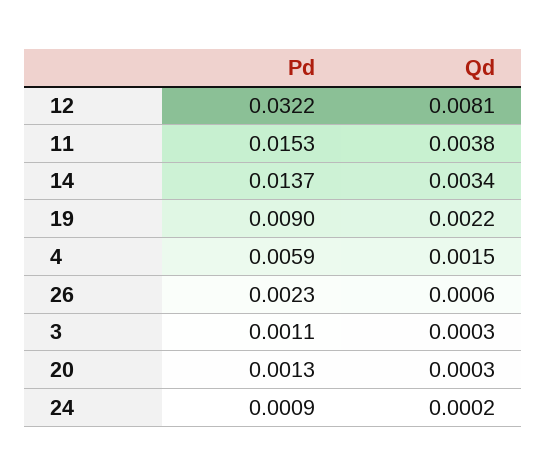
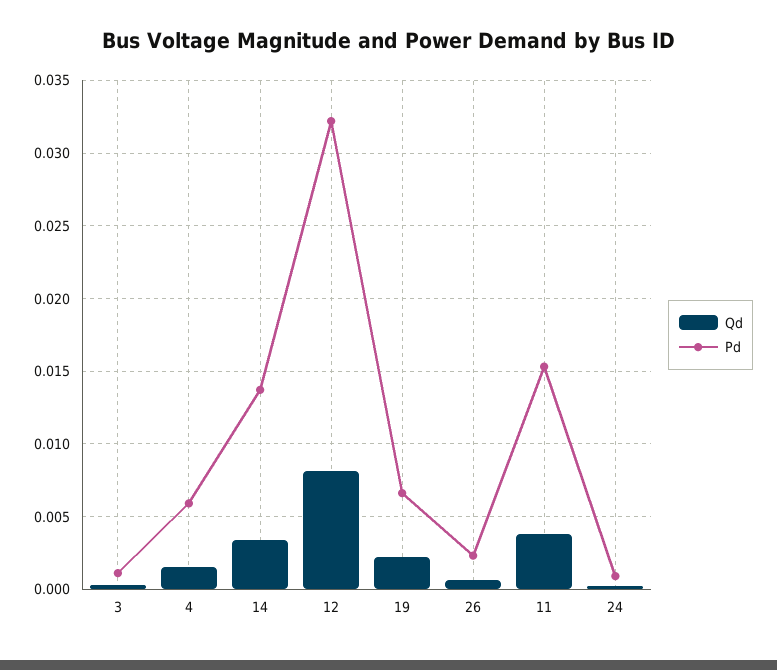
  {
    "Pd": {
      "12": 0.0322,
      "11": 0.0153,
      "14": 0.0137,
-     "19": 0.009,
+     "19": 0.0065,
      "4": 0.0059,
      "26": 0.0023,
      "3": 0.0011,
-     "20": 0.0013,
      "24": 0.0009
    },
    "Qd": {
      "12": 0.0081,
      "11": 0.0038,
      "14": 0.0034,
      "19": 0.0022,
      "4": 0.0015,
      "26": 0.0006,
      "3": 0.0003,
-     "20": 0.0003,
      "24": 0.0002
    }
  }

